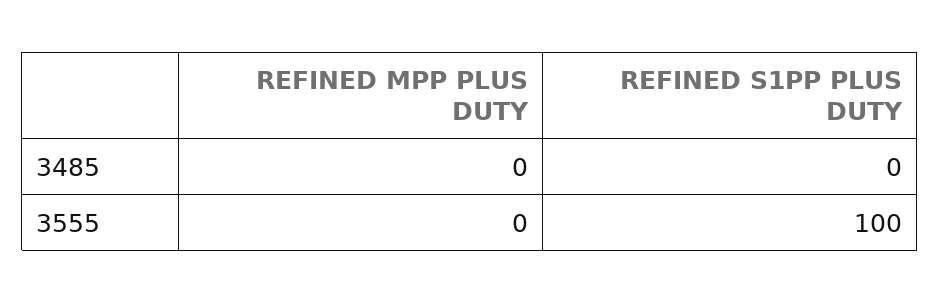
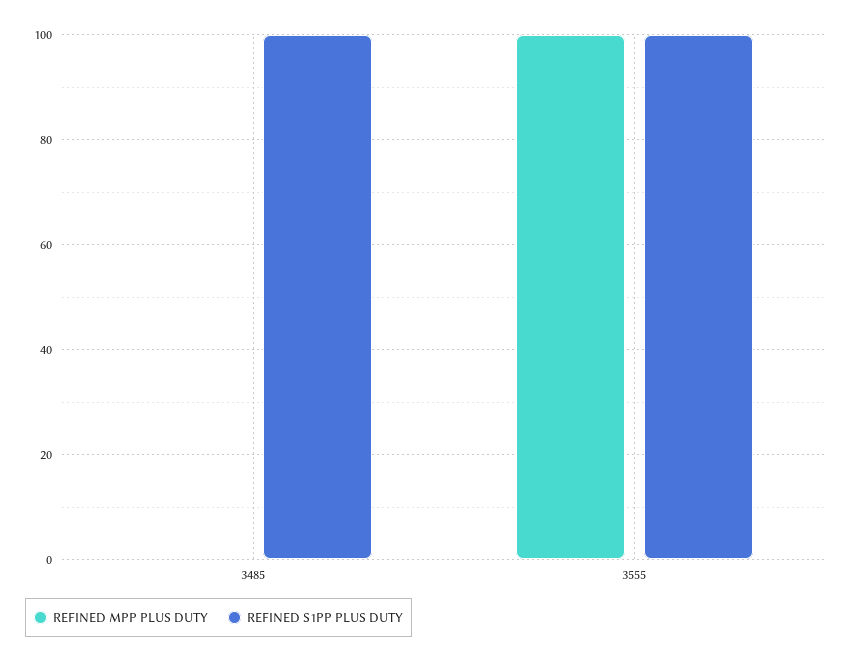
  {
    "REFINED MPP PLUS DUTY": {
      "3485": 0,
-     "3555": 0
+     "3555": 100
    },
    "REFINED S1PP PLUS DUTY": {
-     "3485": 0,
+     "3485": 100,
      "3555": 100
    }
  }

